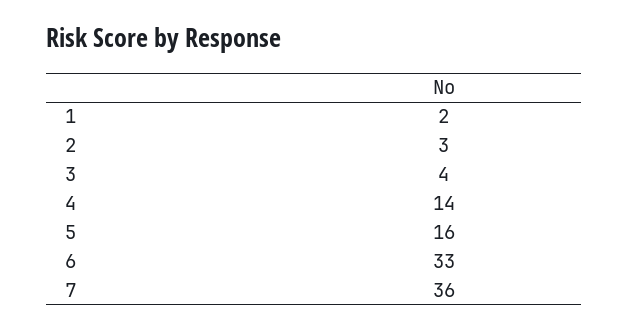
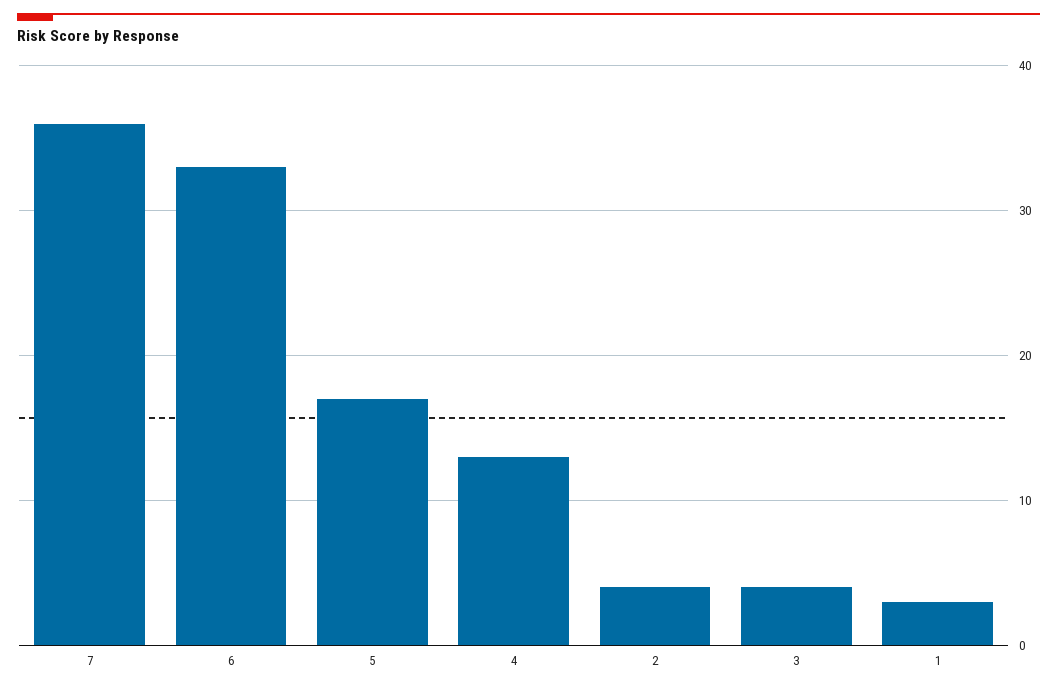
  {
-   "1": 2,
+   "1": 3,
-   "2": 3,
+   "2": 4,
    "3": 4,
-   "4": 14,
+   "4": 13,
-   "5": 16,
+   "5": 17,
    "6": 33,
    "7": 36
  }

